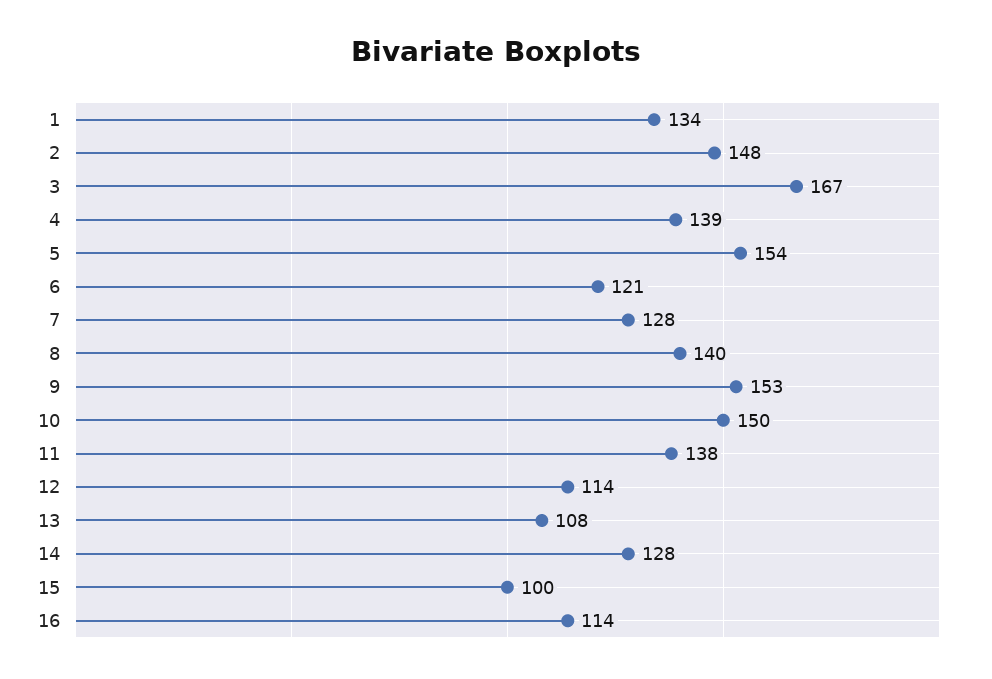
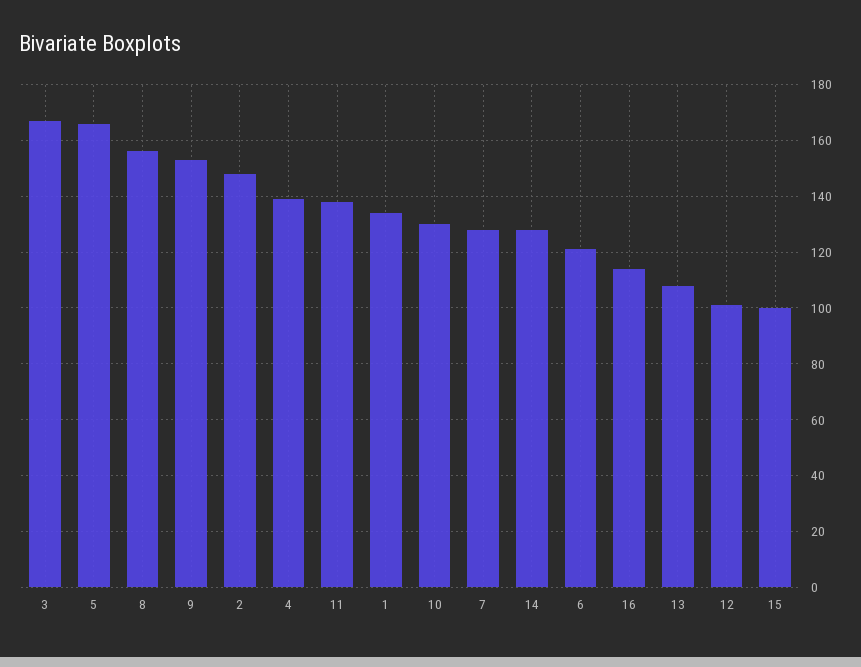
  {
    "1": 134,
    "2": 148,
    "3": 167,
    "4": 139,
-   "5": 154,
+   "5": 165,
    "6": 121,
    "7": 128,
-   "8": 140,
+   "8": 155,
    "9": 153,
-   "10": 150,
+   "10": 130,
    "11": 138,
-   "12": 114,
+   "12": 100,
    "13": 108,
    "14": 128,
    "15": 100,
    "16": 114
  }

